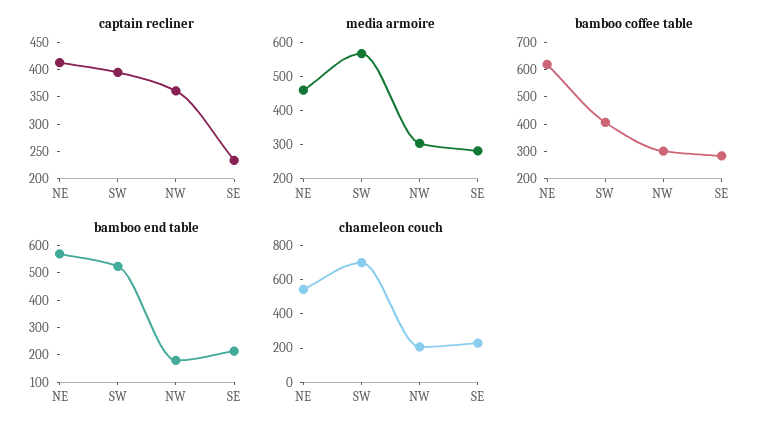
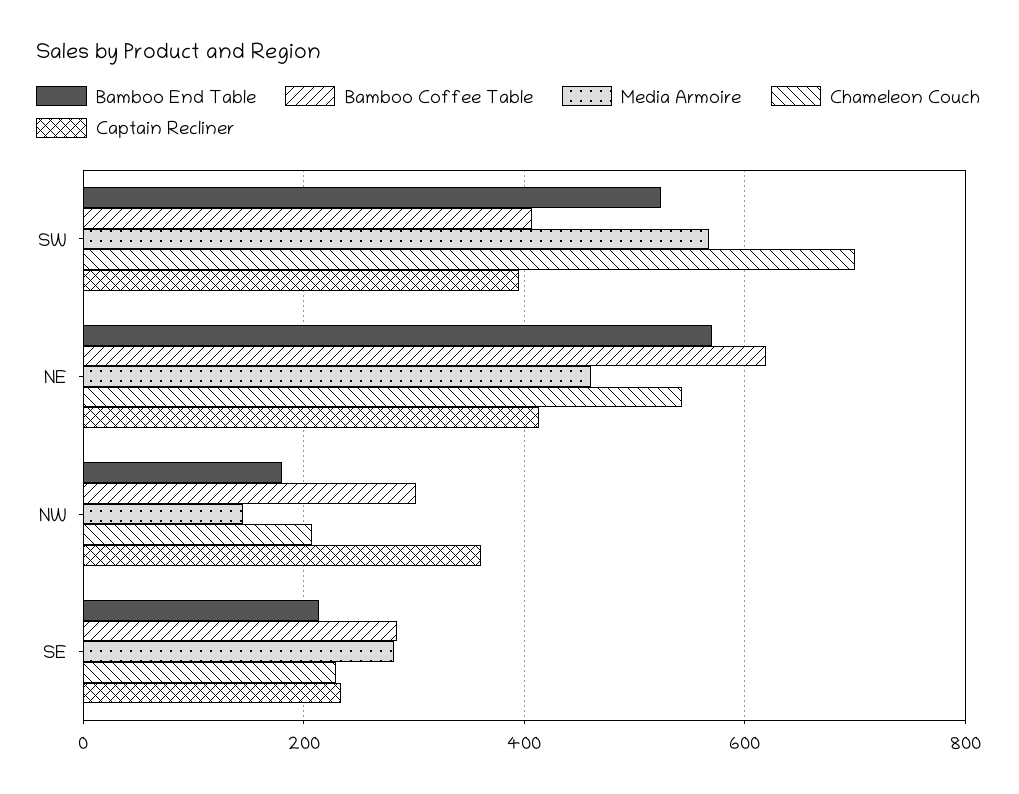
  {
    "captain recliner": {
      "NE": 420,
      "SW": 400,
      "NW": 360,
      "SE": 240
    },
    "media armoire": {
      "NE": 460,
      "SW": 560,
-     "NW": 300,
+     "NW": 140,
      "SE": 280
    },
    "bamboo coffee table": {
      "NE": 620,
      "SW": 400,
      "NW": 300,
      "SE": 280
    },
    "bamboo end table": {
      "NE": 580,
      "SW": 520,
      "NW": 180,
      "SE": 220
    },
    "chameleon couch": {
      "NE": 540,
      "SW": 700,
      "NW": 200,
      "SE": 220
    }
  }

